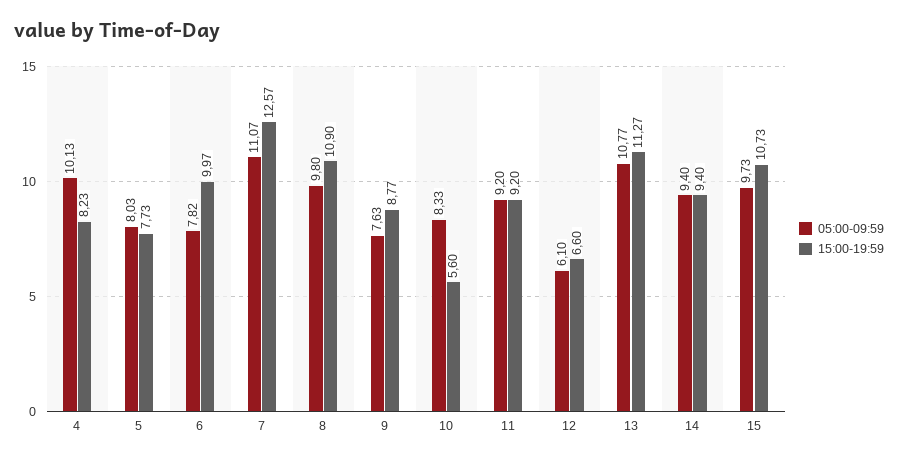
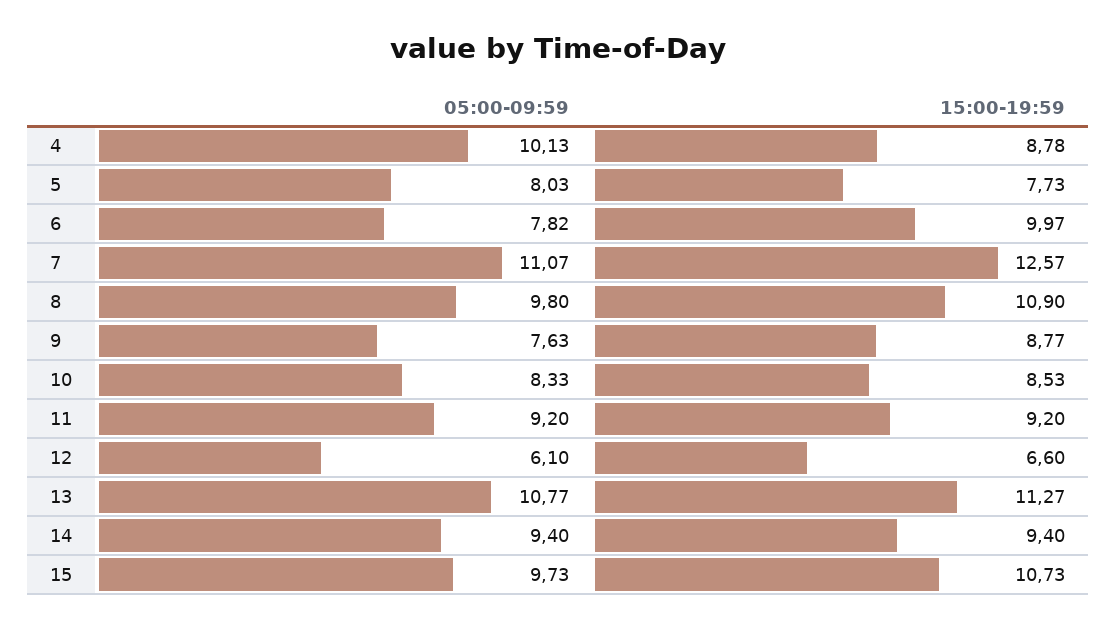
  {
    "05:00-09:59": {
      "4": 10.13,
      "5": 8.03,
      "6": 7.82,
      "7": 11.07,
      "8": 9.8,
      "9": 7.63,
      "10": 8.33,
      "11": 9.2,
      "12": 6.1,
      "13": 10.77,
      "14": 9.4,
      "15": 9.73
    },
    "15:00-19:59": {
-     "4": 8.23,
+     "4": 8.78,
      "5": 7.73,
      "6": 9.97,
      "7": 12.57,
      "8": 10.9,
      "9": 8.77,
-     "10": 5.6,
+     "10": 8.53,
      "11": 9.2,
      "12": 6.6,
      "13": 11.27,
      "14": 9.4,
      "15": 10.73
    }
  }

